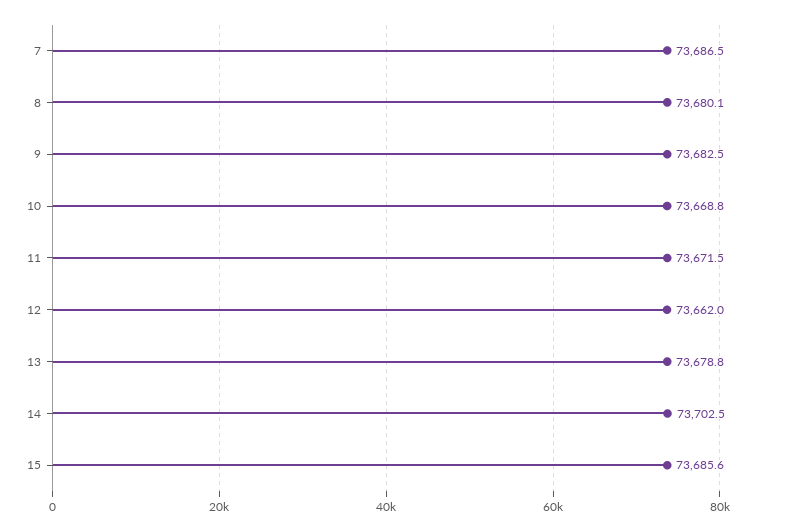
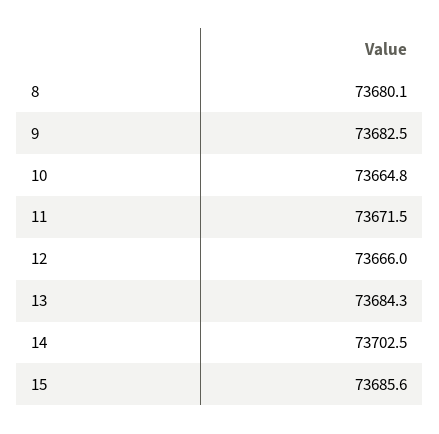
  {
-   "7": 73686.5,
    "8": 73680.1,
    "9": 73682.5,
-   "10": 73668.8,
+   "10": 73664.8,
    "11": 73671.5,
-   "12": 73662,
+   "12": 73666,
-   "13": 73678.8,
+   "13": 73684.3,
    "14": 73702.5,
    "15": 73685.6
  }

